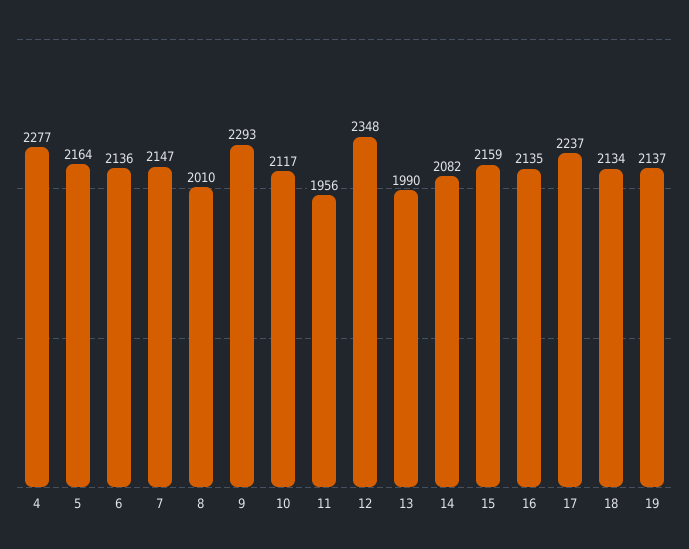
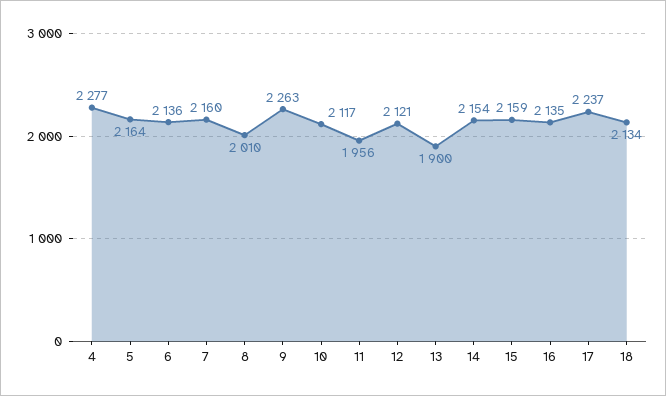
  {
    "4": 2277,
    "5": 2164,
    "6": 2136,
-   "7": 2147,
+   "7": 2160,
    "8": 2010,
-   "9": 2293,
+   "9": 2263,
    "10": 2117,
    "11": 1956,
-   "12": 2348,
+   "12": 2121,
-   "13": 1990,
+   "13": 1900,
-   "14": 2082,
+   "14": 2154,
    "15": 2159,
    "16": 2135,
    "17": 2237,
-   "18": 2134,
+   "18": 2134
-   "19": 2137
  }

